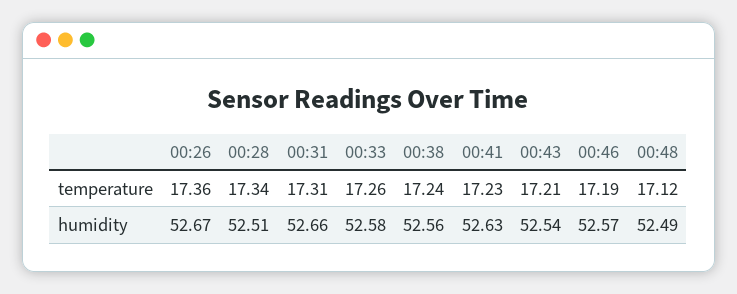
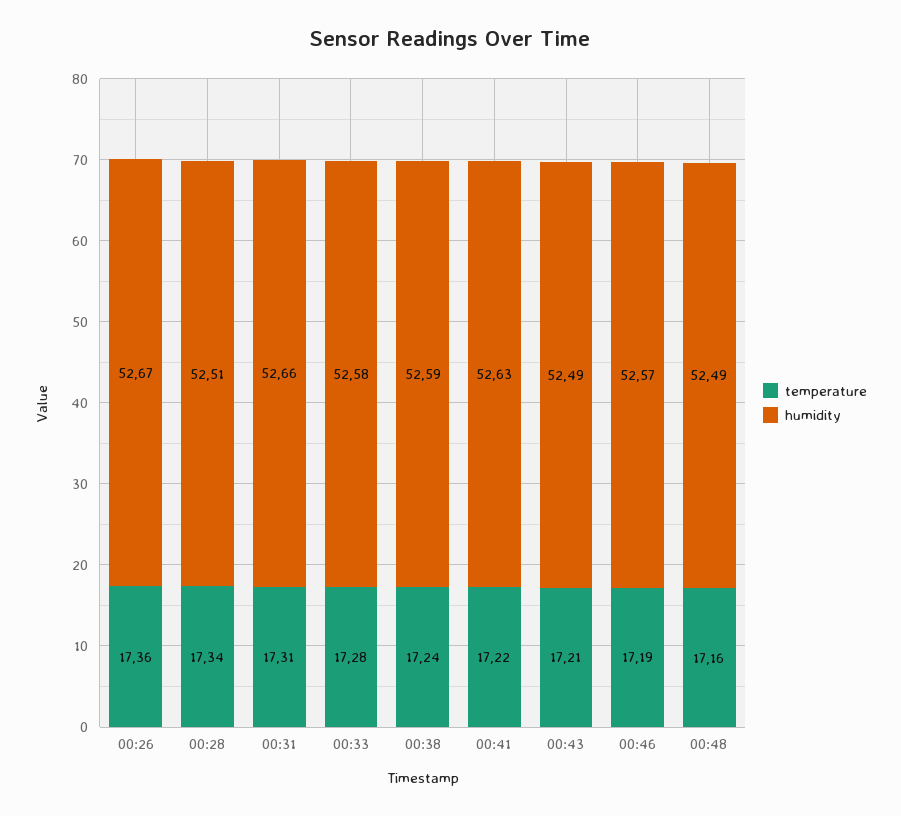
  {
    "temperature": {
      "00:26": 17.36,
      "00:28": 17.34,
      "00:31": 17.31,
-     "00:33": 17.26,
+     "00:33": 17.28,
      "00:38": 17.24,
-     "00:41": 17.23,
+     "00:41": 17.22,
      "00:43": 17.21,
      "00:46": 17.19,
-     "00:48": 17.12
+     "00:48": 17.16
    },
    "humidity": {
      "00:26": 52.67,
      "00:28": 52.51,
      "00:31": 52.66,
      "00:33": 52.58,
-     "00:38": 52.56,
+     "00:38": 52.59,
      "00:41": 52.63,
-     "00:43": 52.54,
+     "00:43": 52.49,
      "00:46": 52.57,
      "00:48": 52.49
    }
  }

